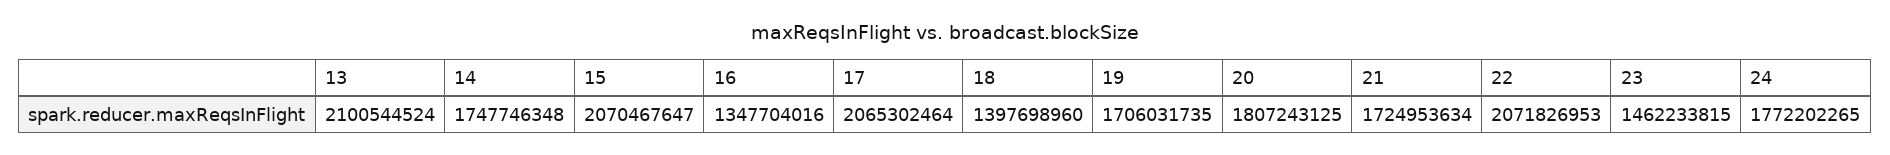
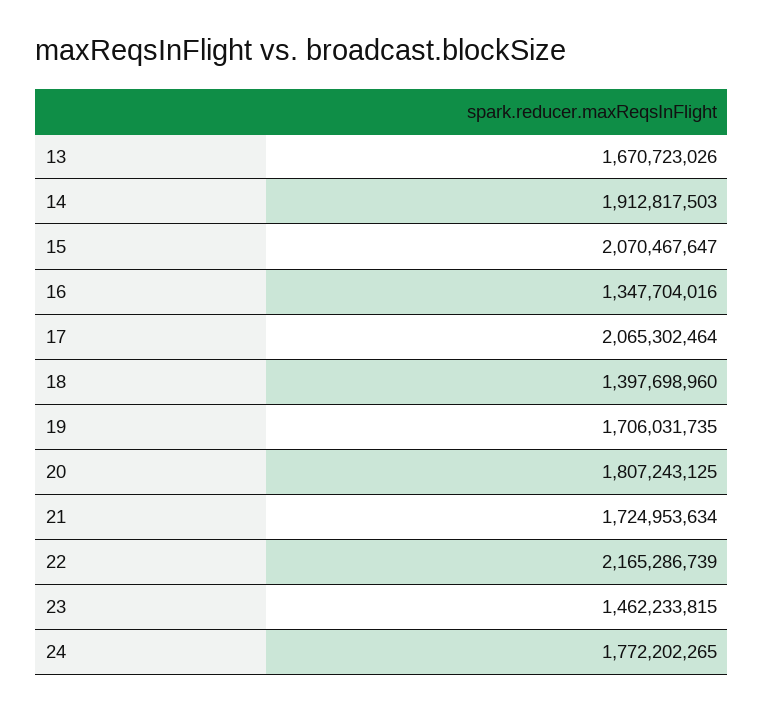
  {
-   "13": 2100544524,
+   "13": 1670723026,
-   "14": 1747746348,
+   "14": 1912817503,
    "15": 2070467647,
    "16": 1347704016,
    "17": 2065302464,
    "18": 1397698960,
    "19": 1706031735,
    "20": 1807243125,
    "21": 1724953634,
-   "22": 2071826953,
+   "22": 2165286739,
    "23": 1462233815,
    "24": 1772202265
  }

